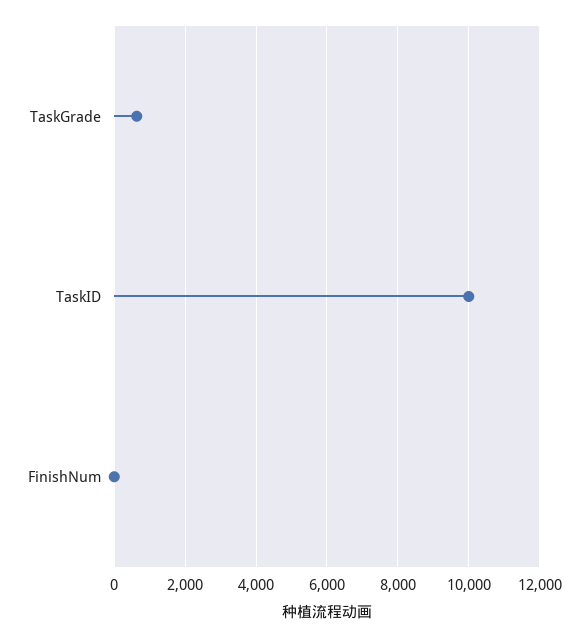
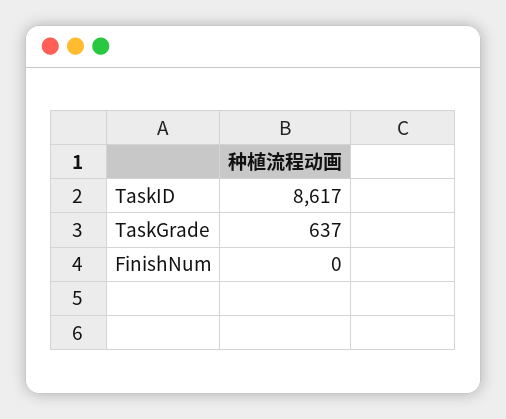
  {
    "TaskGrade": 637,
-   "TaskID": 10000,
+   "TaskID": 8617,
    "FinishNum": 0
  }

